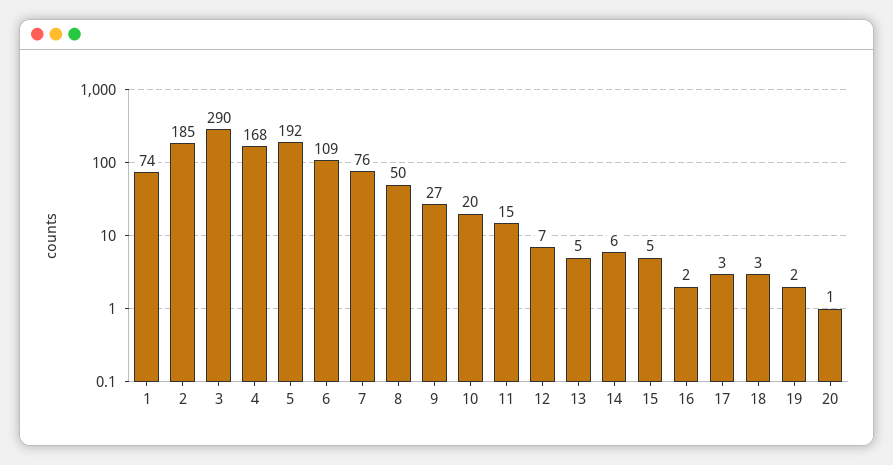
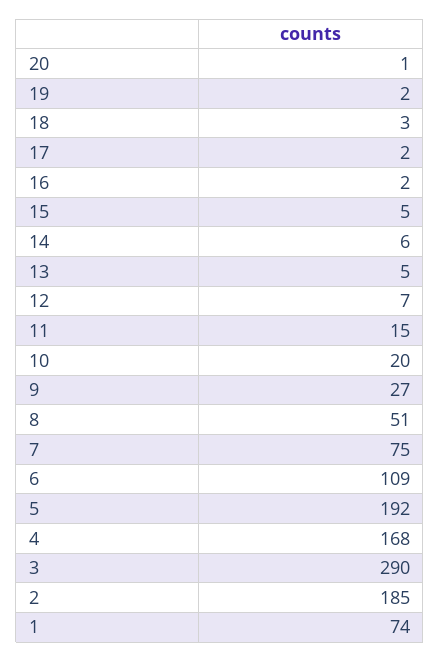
  {
    "1": 74,
    "2": 185,
    "3": 290,
    "4": 168,
    "5": 192,
    "6": 109,
-   "7": 76,
+   "7": 75,
-   "8": 50,
+   "8": 51,
    "9": 27,
    "10": 20,
    "11": 15,
    "12": 7,
    "13": 5,
    "14": 6,
    "15": 5,
    "16": 2,
-   "17": 3,
+   "17": 2,
    "18": 3,
    "19": 2,
    "20": 1
  }

